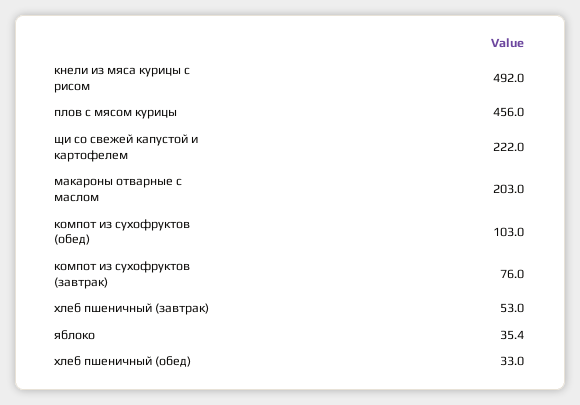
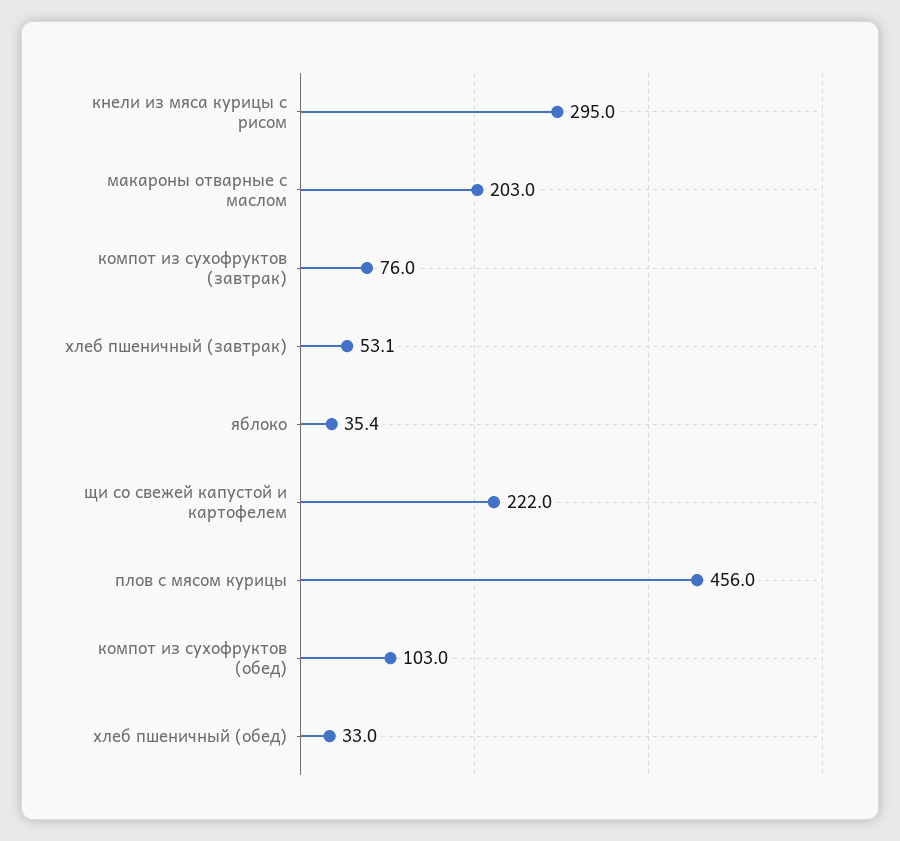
  {
-   "кнели из мяса курицы с рисом": 492,
+   "кнели из мяса курицы с рисом": 295,
    "плов с мясом курицы": 456,
    "щи со свежей капустой и картофелем": 222,
    "макароны отварные с маслом": 203,
    "компот из сухофруктов (обед)": 103,
    "компот из сухофруктов (завтрак)": 76,
-   "хлеб пшеничный (завтрак)": 53,
+   "хлеб пшеничный (завтрак)": 53.1,
    "яблоко": 35.4,
    "хлеб пшеничный (обед)": 33
  }

